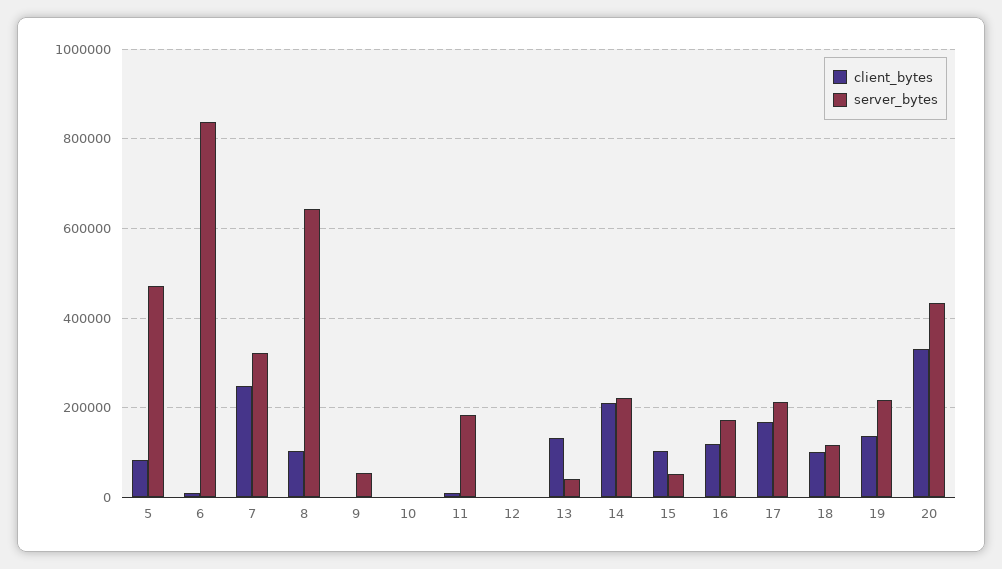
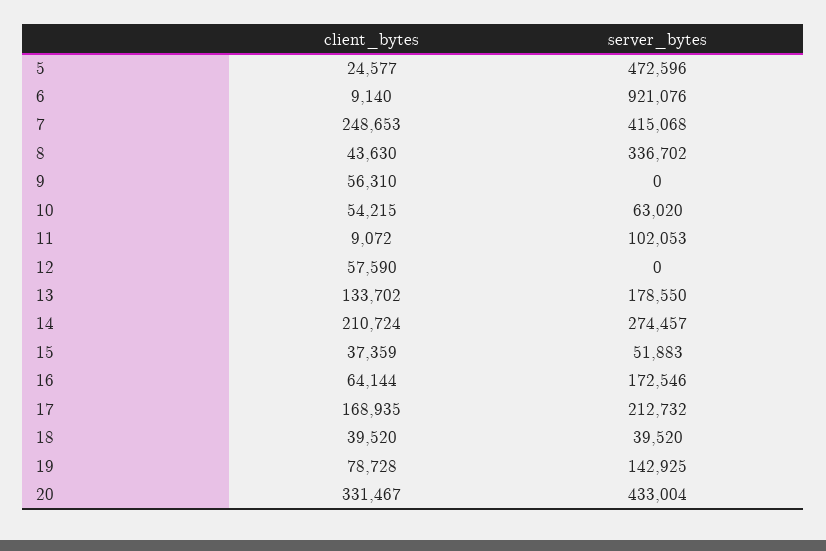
  {
    "client_bytes": {
-     "5": 80000,
+     "5": 24577,
      "6": 9140,
      "7": 248653,
-     "8": 100000,
+     "8": 43630,
-     "9": 0,
+     "9": 56310,
-     "10": 0,
+     "10": 54215,
      "11": 9072,
-     "12": 0,
+     "12": 57590,
      "13": 133702,
      "14": 210724,
-     "15": 100000,
+     "15": 37359,
-     "16": 120000,
+     "16": 64144,
      "17": 168935,
-     "18": 100000,
+     "18": 39520,
-     "19": 140000,
+     "19": 78728,
      "20": 331467
    },
    "server_bytes": {
      "5": 472596,
-     "6": 840000,
+     "6": 921076,
-     "7": 320000,
+     "7": 415068,
-     "8": 640000,
+     "8": 336702,
-     "9": 60000,
+     "9": 0,
-     "10": 0,
+     "10": 63020,
-     "11": 180000,
+     "11": 102053,
      "12": 0,
-     "13": 40000,
+     "13": 178550,
-     "14": 220000,
+     "14": 274457,
      "15": 51883,
      "16": 172546,
      "17": 212732,
-     "18": 120000,
+     "18": 39520,
-     "19": 220000,
+     "19": 142925,
      "20": 433004
    }
  }

